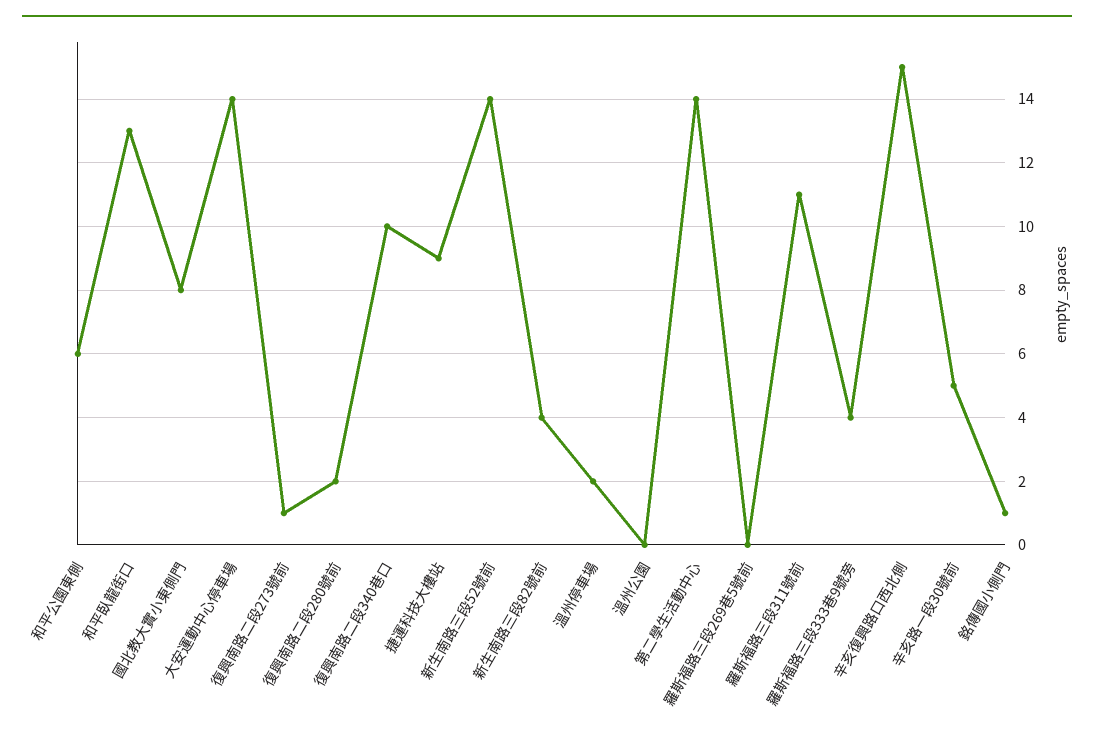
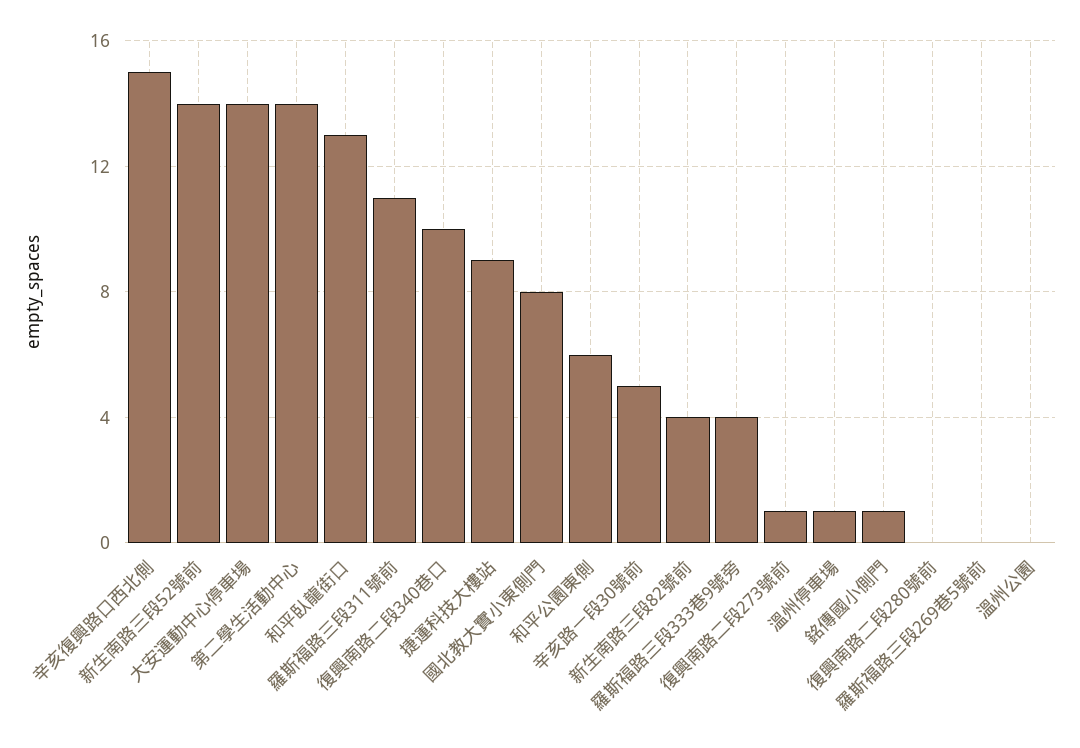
  {
    "和平公園東側": 6,
    "和平臥龍街口": 13,
    "國北教大實小東側門": 8,
    "大安運動中心停車場": 14,
    "復興南路二段273號前": 1,
-   "復興南路二段280號前": 2,
+   "復興南路二段280號前": 0,
    "復興南路二段340巷口": 10,
    "捷運科技大樓站": 9,
    "新生南路三段52號前": 14,
    "新生南路三段82號前": 4,
-   "溫州停車場": 2,
+   "溫州停車場": 1,
    "溫州公園": 0,
    "第二學生活動中心": 14,
    "羅斯福路三段269巷5號前": 0,
    "羅斯福路三段311號前": 11,
    "羅斯福路三段333巷9號旁": 4,
    "辛亥復興路口西北側": 15,
    "辛亥路一段30號前": 5,
    "銘傳國小側門": 1
  }

